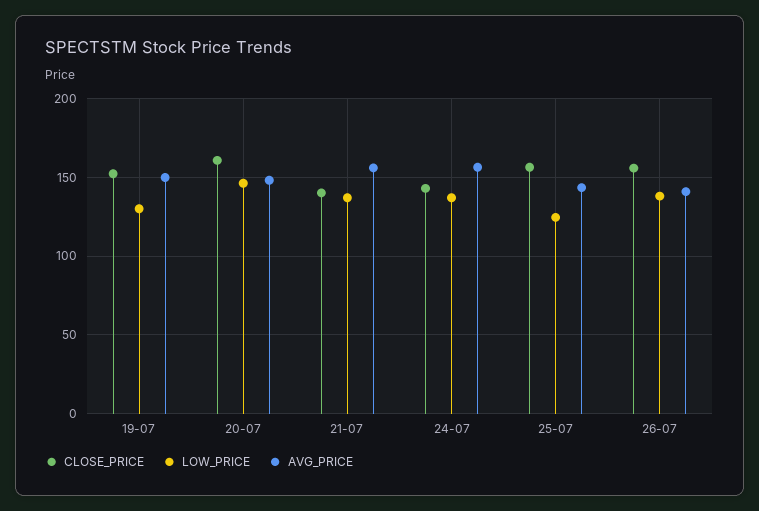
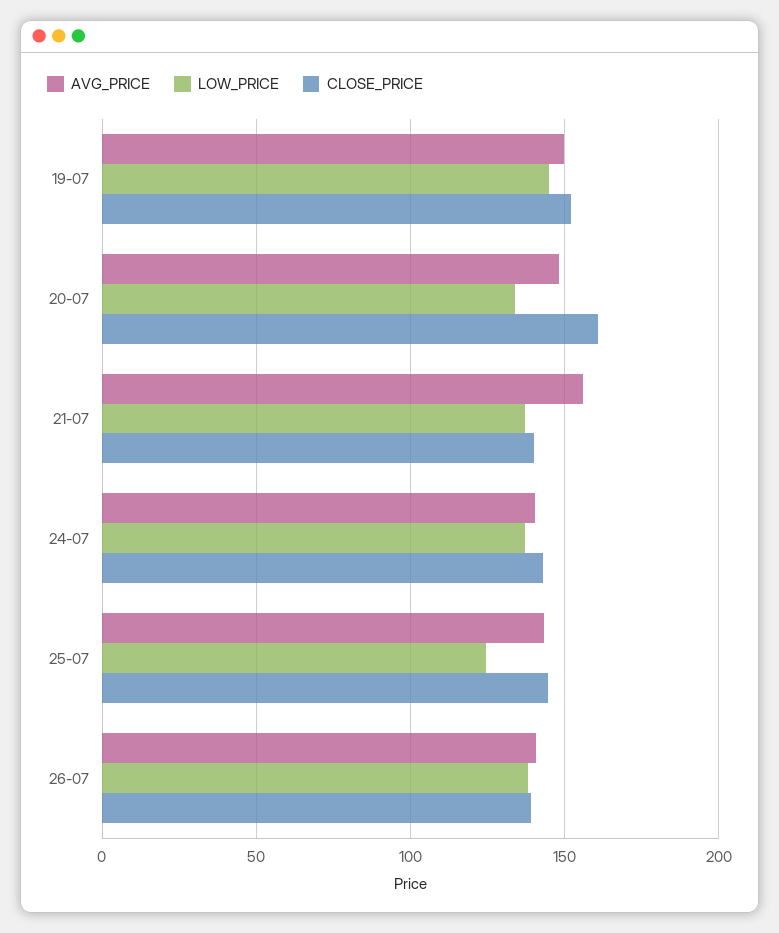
  {
    "CLOSE_PRICE": {
      "19-07": 150,
      "20-07": 160,
      "21-07": 140,
      "24-07": 145,
-     "25-07": 155,
+     "25-07": 145,
-     "26-07": 155
+     "26-07": 140
    },
    "LOW_PRICE": {
-     "19-07": 130,
+     "19-07": 145,
-     "20-07": 145,
+     "20-07": 135,
      "21-07": 135,
      "24-07": 135,
      "25-07": 125,
      "26-07": 140
    },
    "AVG_PRICE": {
      "19-07": 150,
      "20-07": 150,
      "21-07": 155,
-     "24-07": 155,
+     "24-07": 140,
      "25-07": 145,
      "26-07": 140
    }
  }

